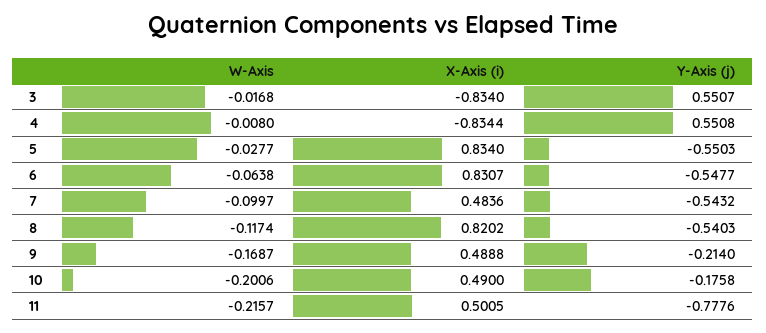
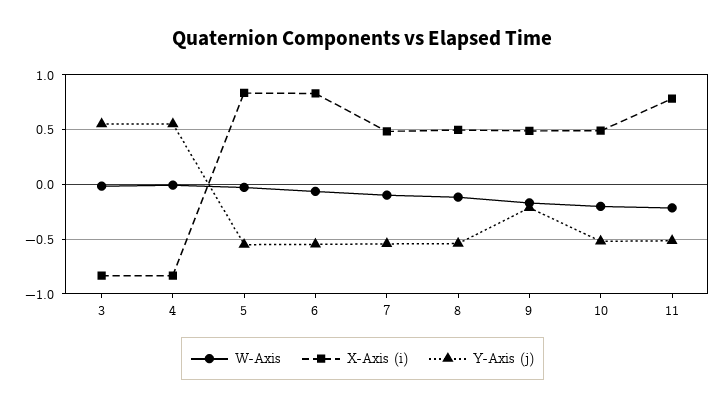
  {
    "W-Axis": {
      "3": -0.0168,
      "4": -0.008,
      "5": -0.0277,
      "6": -0.0638,
      "7": -0.0997,
      "8": -0.1174,
      "9": -0.1687,
      "10": -0.2006,
      "11": -0.2157
    },
    "X-Axis (i)": {
      "3": -0.834,
      "4": -0.8344,
      "5": 0.834,
      "6": 0.8307,
      "7": 0.4836,
-     "8": 0.8202,
+     "8": 0.5,
      "9": 0.4888,
      "10": 0.49,
-     "11": 0.5005
+     "11": 0.8
    },
    "Y-Axis (j)": {
      "3": 0.5507,
      "4": 0.5508,
      "5": -0.5503,
      "6": -0.5477,
      "7": -0.5432,
      "8": -0.5403,
      "9": -0.214,
-     "10": -0.1758,
+     "10": -0.5,
-     "11": -0.7776
+     "11": -0.5
    }
  }

